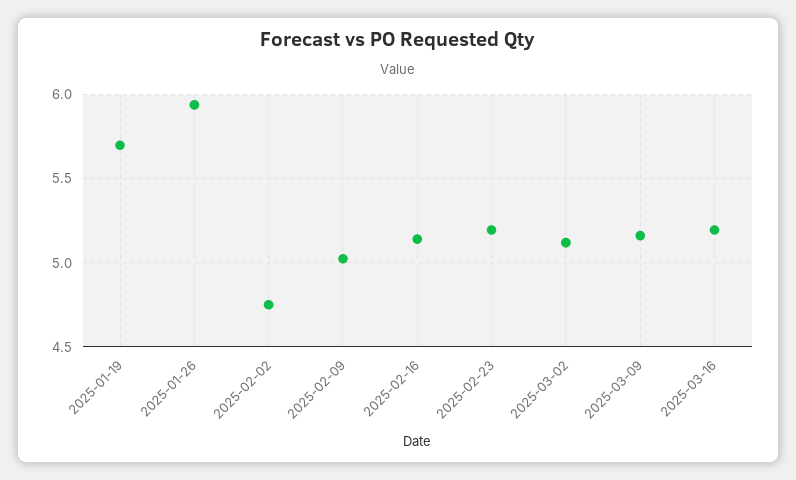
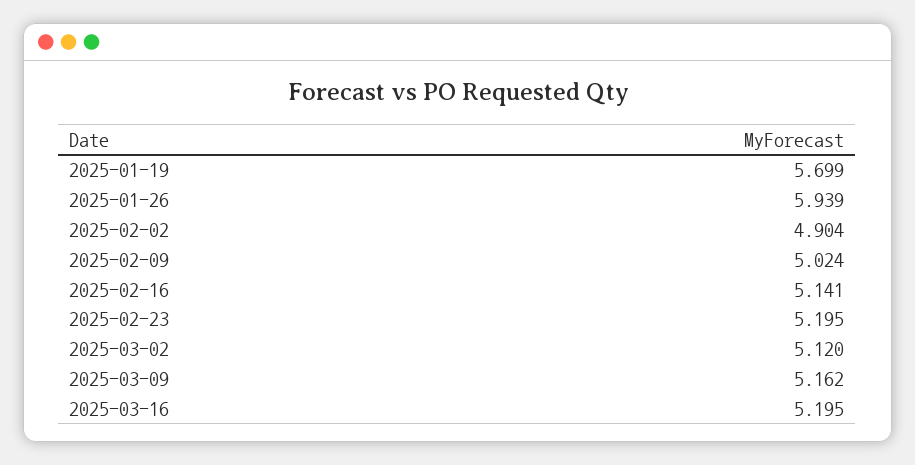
  {
    "2025-01-19": 5.699,
    "2025-01-26": 5.939,
-   "2025-02-02": 4.75,
+   "2025-02-02": 4.904,
    "2025-02-09": 5.024,
    "2025-02-16": 5.141,
    "2025-02-23": 5.195,
    "2025-03-02": 5.12,
    "2025-03-09": 5.162,
    "2025-03-16": 5.195
  }

